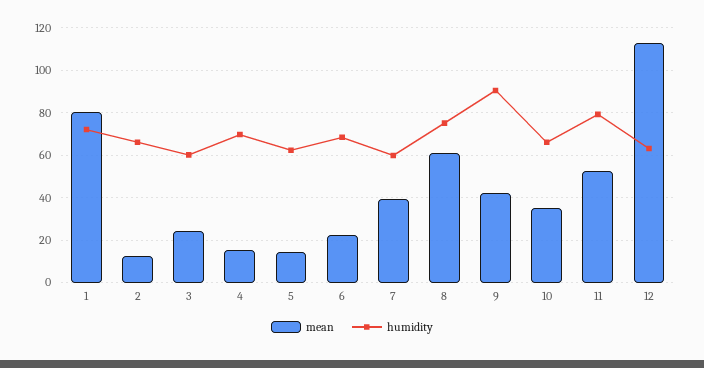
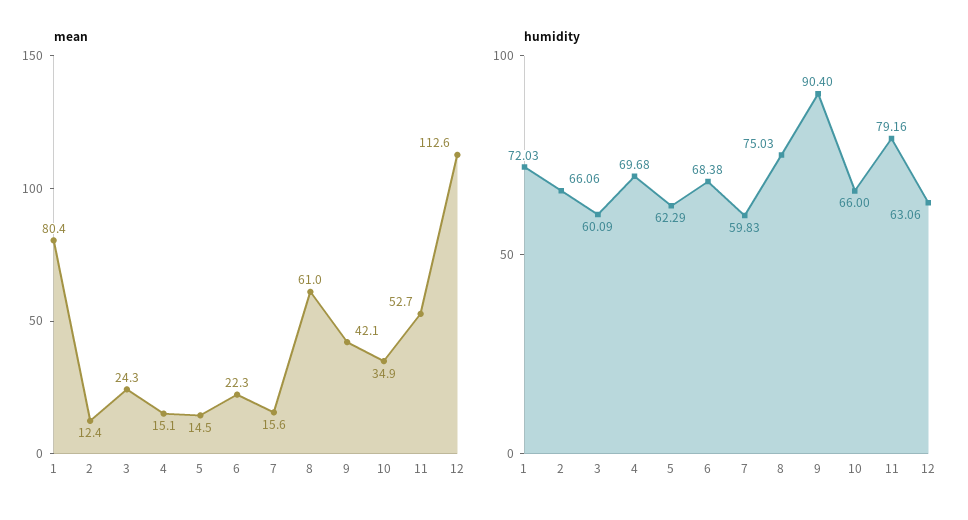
  {
    "mean": {
      "1": 80.4,
      "2": 12.4,
      "3": 24.3,
      "4": 15.1,
      "5": 14.5,
      "6": 22.3,
-     "7": 40,
+     "7": 15.6,
      "8": 61,
      "9": 42.1,
      "10": 34.9,
      "11": 52.7,
      "12": 112.6
    },
    "humidity": {
      "1": 72.03,
      "2": 66.06,
      "3": 60.09,
      "4": 69.68,
      "5": 62.29,
      "6": 68.38,
      "7": 59.83,
      "8": 75.03,
      "9": 90.4,
      "10": 66,
      "11": 79.16,
      "12": 63.06
    }
  }

